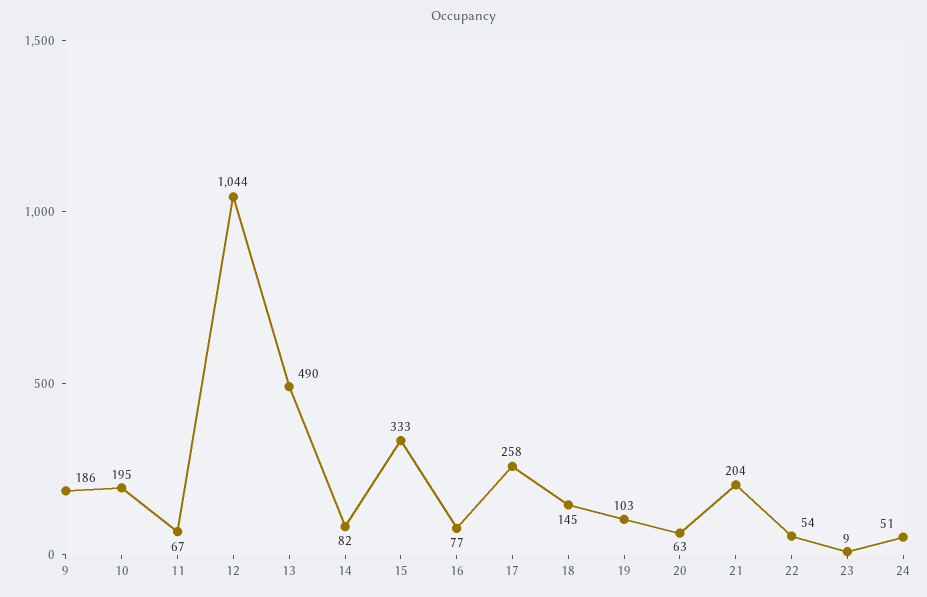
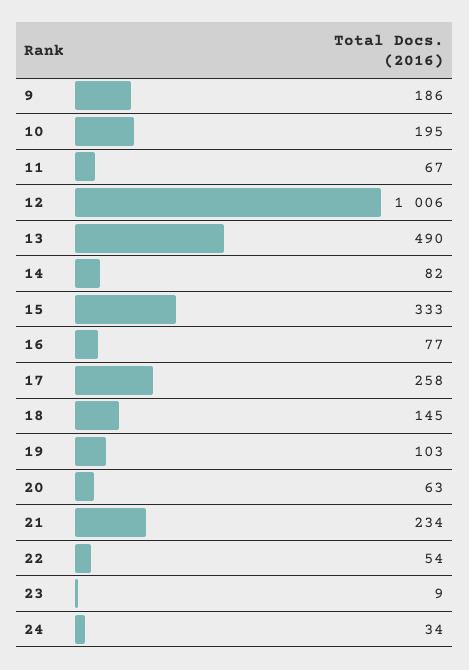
  {
    "9": 186,
    "10": 195,
    "11": 67,
-   "12": 1044,
+   "12": 1006,
    "13": 490,
    "14": 82,
    "15": 333,
    "16": 77,
    "17": 258,
    "18": 145,
    "19": 103,
    "20": 63,
-   "21": 204,
+   "21": 234,
    "22": 54,
    "23": 9,
-   "24": 51
+   "24": 34
  }

